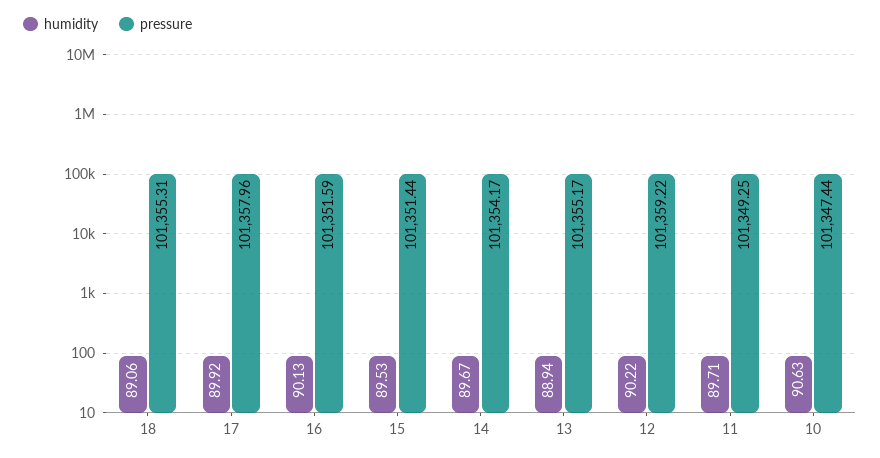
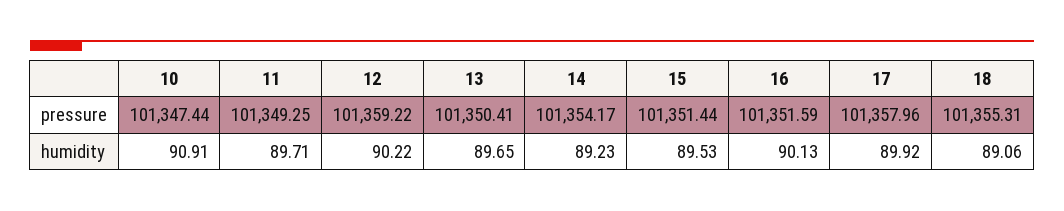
  {
    "humidity": {
      "18": 89.06,
      "17": 89.92,
      "16": 90.13,
      "15": 89.53,
-     "14": 89.67,
+     "14": 89.23,
-     "13": 88.94,
+     "13": 89.65,
      "12": 90.22,
      "11": 89.71,
-     "10": 90.63
+     "10": 90.91
    },
    "pressure": {
      "18": 101355.31,
      "17": 101357.96,
      "16": 101351.59,
      "15": 101351.44,
      "14": 101354.17,
-     "13": 101355.17,
+     "13": 101350.41,
      "12": 101359.22,
      "11": 101349.25,
      "10": 101347.44
    }
  }

